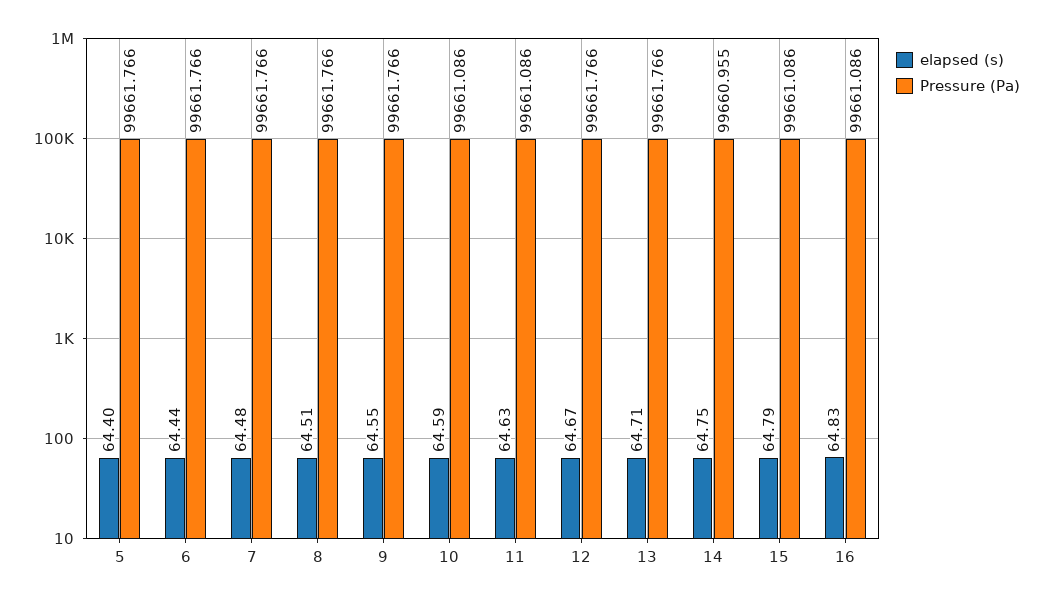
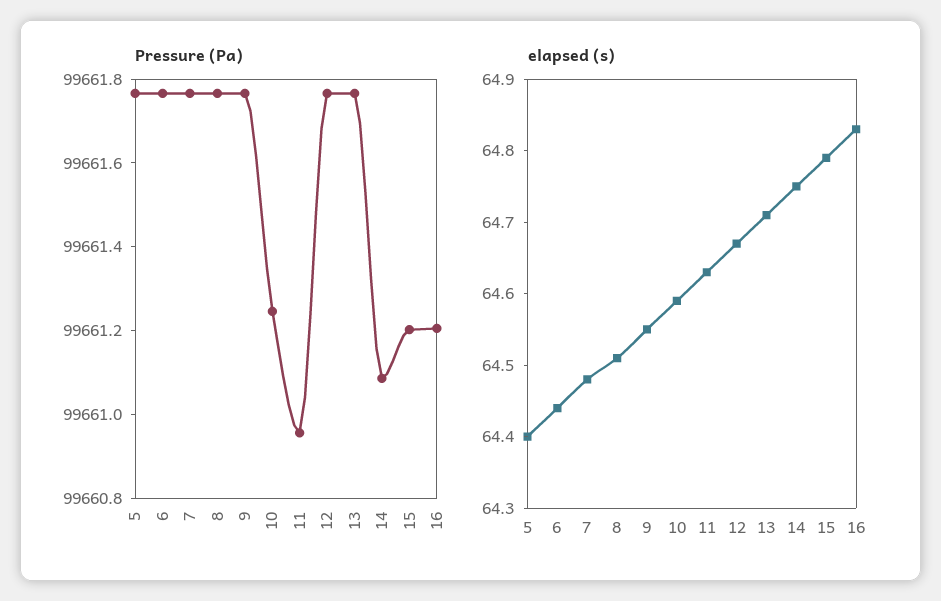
  {
    "elapsed (s)": {
      "5": 64.4,
      "6": 64.44,
      "7": 64.48,
      "8": 64.51,
      "9": 64.55,
      "10": 64.59,
      "11": 64.63,
      "12": 64.67,
      "13": 64.71,
      "14": 64.75,
      "15": 64.79,
      "16": 64.83
    },
    "Pressure (Pa)": {
      "5": 99661.766,
      "6": 99661.766,
      "7": 99661.766,
      "8": 99661.766,
      "9": 99661.766,
-     "10": 99661.086,
+     "10": 99661.25,
-     "11": 99661.086,
+     "11": 99660.95,
      "12": 99661.766,
      "13": 99661.766,
-     "14": 99660.955,
+     "14": 99661.1,
-     "15": 99661.086,
+     "15": 99661.2,
-     "16": 99661.086
+     "16": 99661.2
    }
  }

